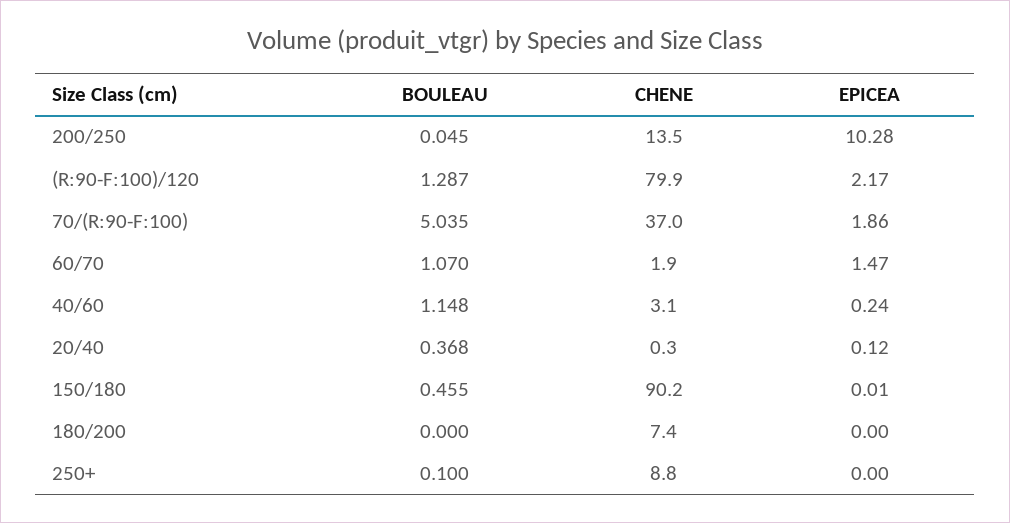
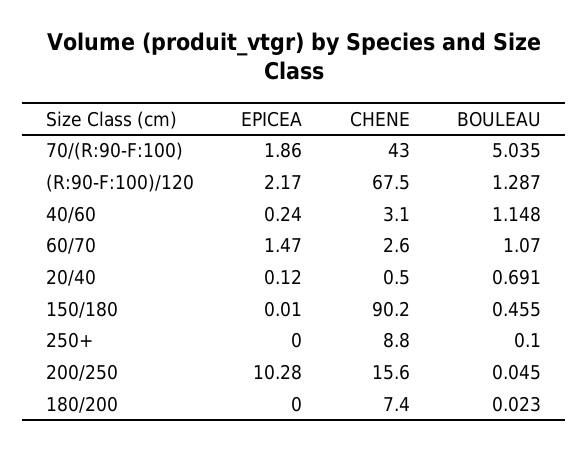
  {
    "BOULEAU": {
      "200/250": 0.045,
      "(R:90-F:100)/120": 1.287,
      "70/(R:90-F:100)": 5.035,
      "60/70": 1.07,
      "40/60": 1.148,
-     "20/40": 0.368,
+     "20/40": 0.691,
      "150/180": 0.455,
-     "180/200": 0,
+     "180/200": 0.023,
      "250+": 0.1
    },
    "CHENE": {
-     "200/250": 13.5,
+     "200/250": 15.6,
-     "(R:90-F:100)/120": 79.9,
+     "(R:90-F:100)/120": 67.5,
-     "70/(R:90-F:100)": 37,
+     "70/(R:90-F:100)": 43,
-     "60/70": 1.9,
+     "60/70": 2.6,
      "40/60": 3.1,
-     "20/40": 0.3,
+     "20/40": 0.5,
      "150/180": 90.2,
      "180/200": 7.4,
      "250+": 8.8
    },
    "EPICEA": {
      "200/250": 10.28,
      "(R:90-F:100)/120": 2.17,
      "70/(R:90-F:100)": 1.86,
      "60/70": 1.47,
      "40/60": 0.24,
      "20/40": 0.12,
      "150/180": 0.01,
      "180/200": 0,
      "250+": 0
    }
  }

